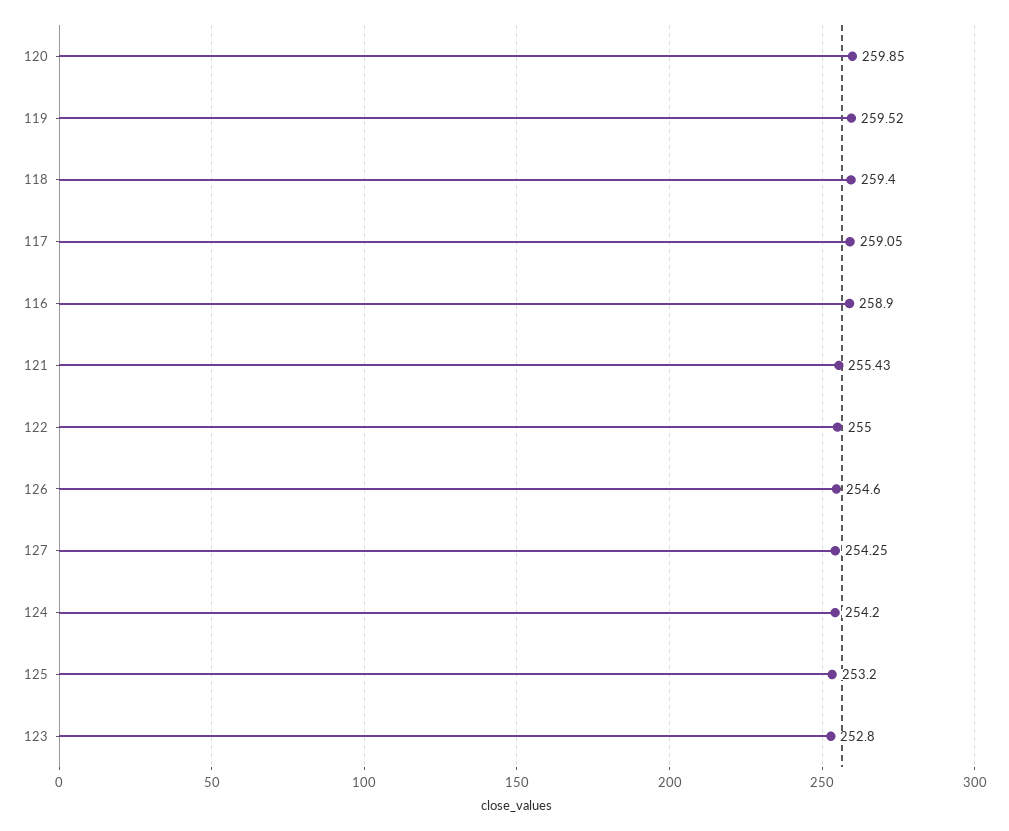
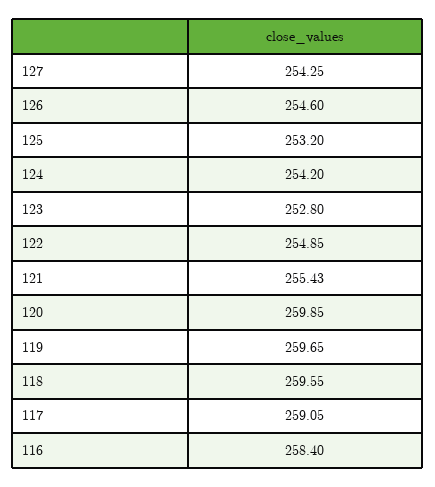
  {
    "120": 259.85,
-   "119": 259.52,
+   "119": 259.65,
-   "118": 259.4,
+   "118": 259.55,
    "117": 259.05,
-   "116": 258.9,
+   "116": 258.4,
    "121": 255.43,
-   "122": 255,
+   "122": 254.85,
    "126": 254.6,
    "127": 254.25,
    "124": 254.2,
    "125": 253.2,
    "123": 252.8
  }

